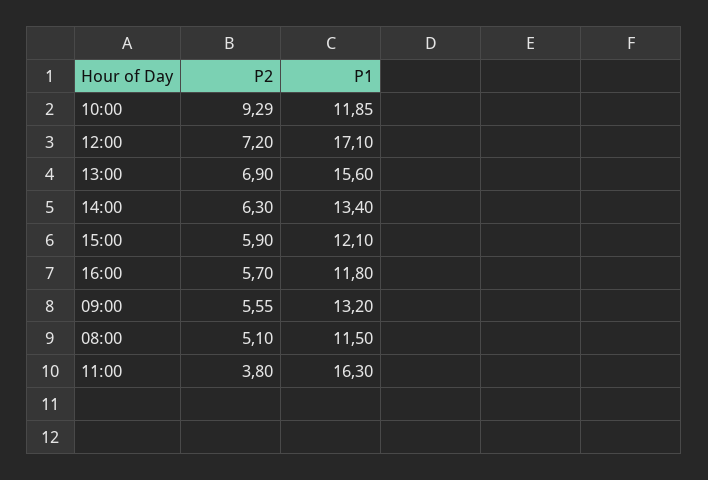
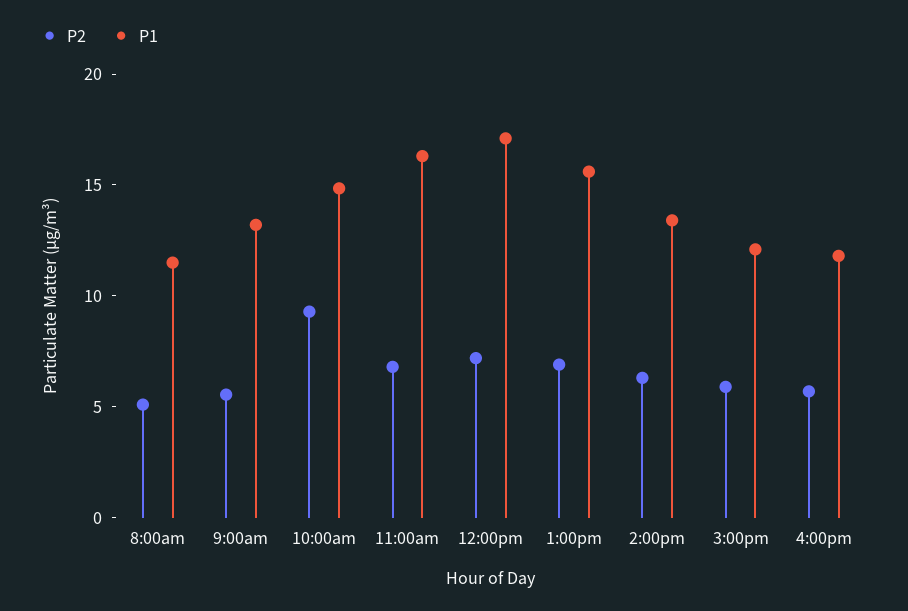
  {
    "P2": {
      "10:00": 9.29,
      "12:00": 7.2,
      "13:00": 6.9,
      "14:00": 6.3,
      "15:00": 5.9,
      "16:00": 5.7,
      "09:00": 5.55,
      "08:00": 5.1,
-     "11:00": 3.8
+     "11:00": 7
    },
    "P1": {
-     "10:00": 11.85,
+     "10:00": 15,
      "12:00": 17.1,
      "13:00": 15.6,
      "14:00": 13.4,
      "15:00": 12.1,
      "16:00": 11.8,
      "09:00": 13.2,
      "08:00": 11.5,
      "11:00": 16.3
    }
  }

